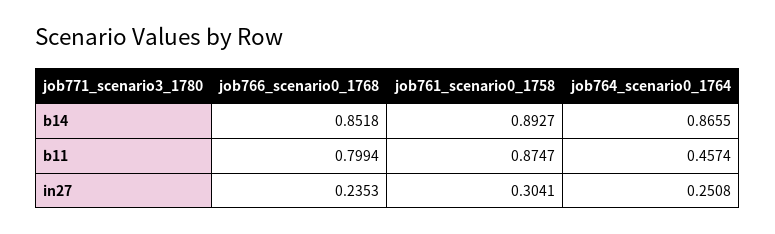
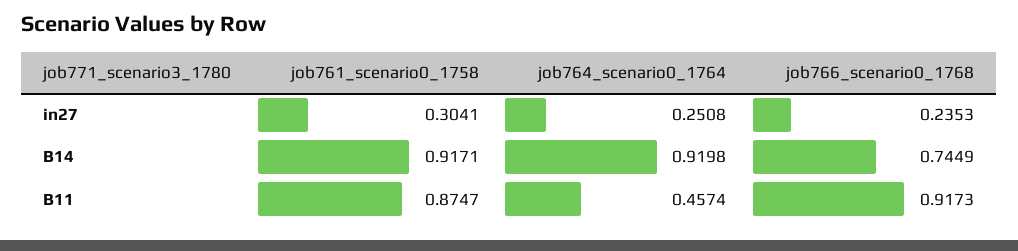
  {
    "job766_scenario0_1768": {
-     "b14": 0.8518,
+     "b14": 0.7449,
-     "b11": 0.7994,
+     "b11": 0.9173,
      "in27": 0.2353
    },
    "job761_scenario0_1758": {
-     "b14": 0.8927,
+     "b14": 0.9171,
      "b11": 0.8747,
      "in27": 0.3041
    },
    "job764_scenario0_1764": {
-     "b14": 0.8655,
+     "b14": 0.9198,
      "b11": 0.4574,
      "in27": 0.2508
    }
  }

